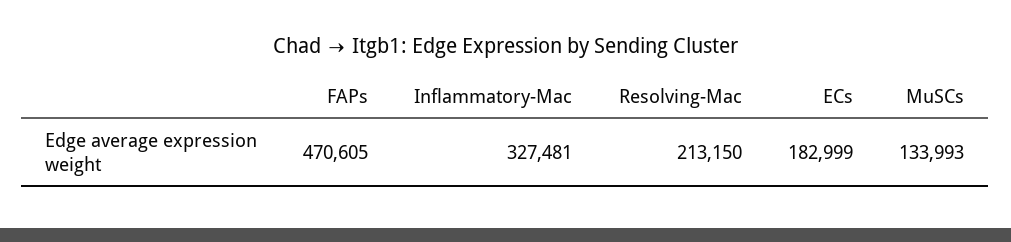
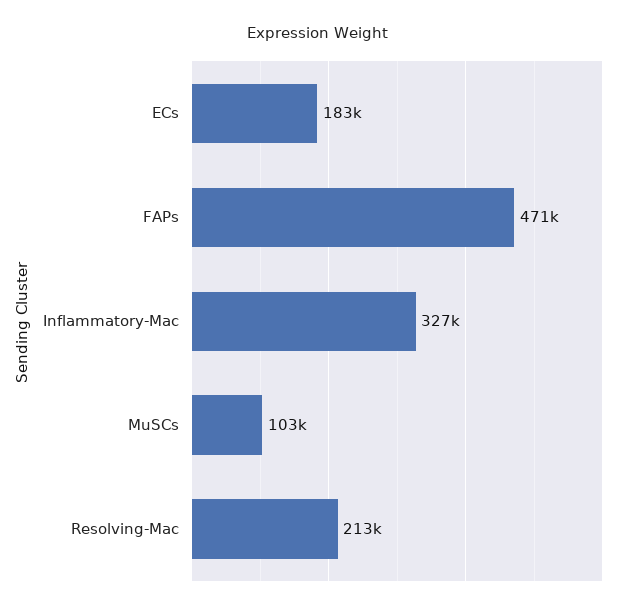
  {
    "FAPs": 470605,
    "Inflammatory-Mac": 327481,
    "Resolving-Mac": 213150,
    "ECs": 182999,
-   "MuSCs": 133993
+   "MuSCs": 103000
  }

